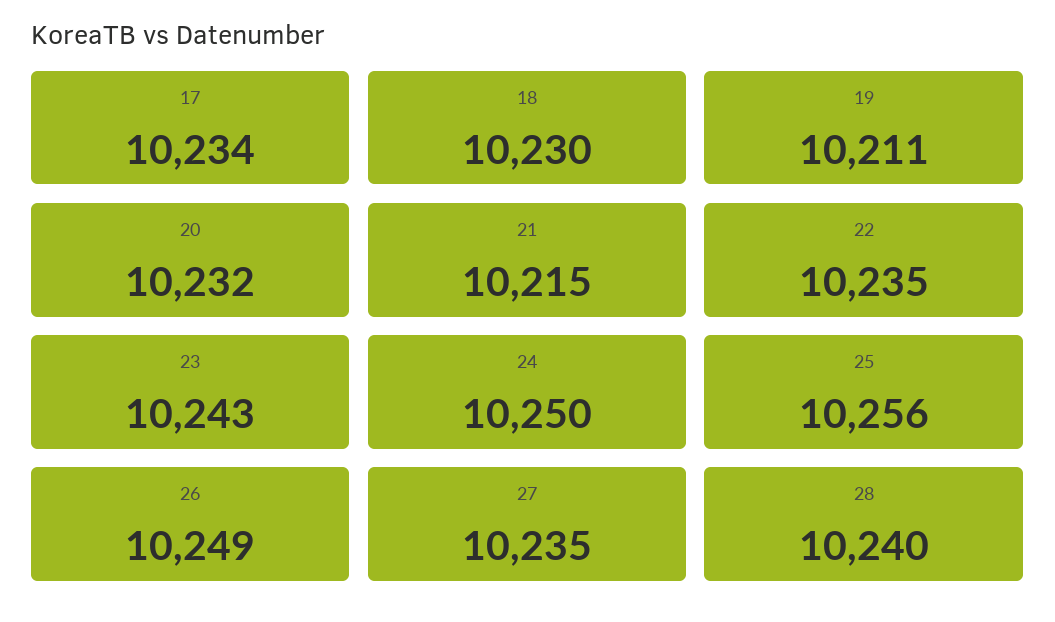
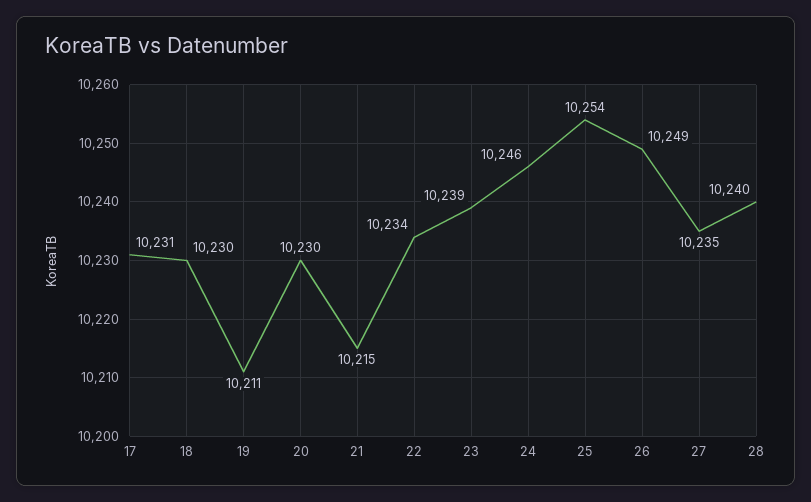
  {
-   "17": 10234,
+   "17": 10231,
    "18": 10230,
    "19": 10211,
-   "20": 10232,
+   "20": 10230,
    "21": 10215,
-   "22": 10235,
+   "22": 10234,
-   "23": 10243,
+   "23": 10239,
-   "24": 10250,
+   "24": 10246,
-   "25": 10256,
+   "25": 10254,
    "26": 10249,
    "27": 10235,
    "28": 10240
  }

